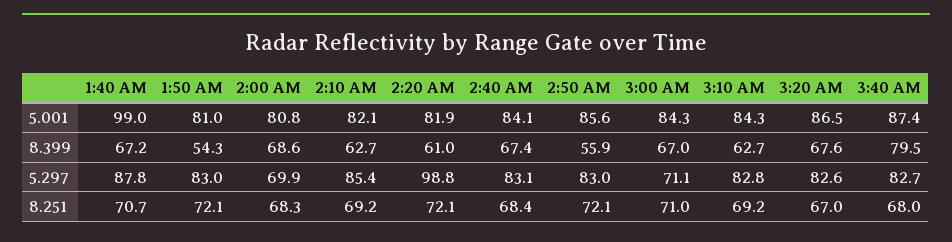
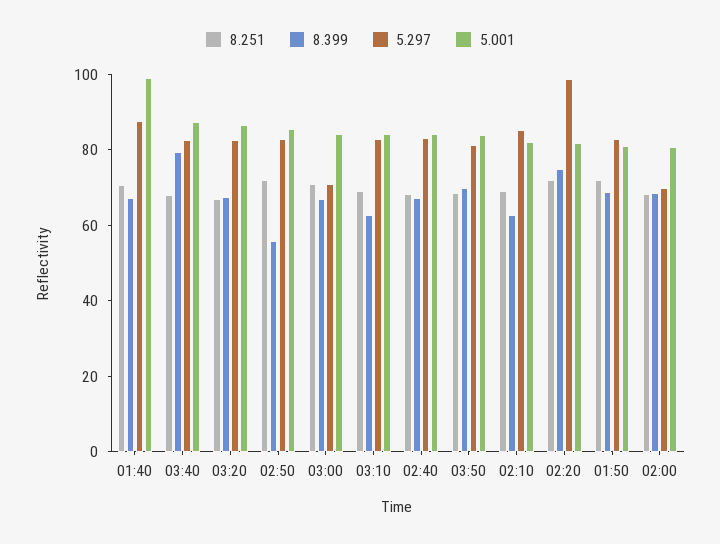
  {
    "5.001": {
      "1:40 AM": 99,
      "1:50 AM": 81,
      "2:00 AM": 80.8,
      "2:10 AM": 82.1,
      "2:20 AM": 81.9,
      "2:40 AM": 84.1,
      "2:50 AM": 85.6,
      "3:00 AM": 84.3,
      "3:10 AM": 84.3,
      "3:20 AM": 86.5,
-     "3:40 AM": 87.4
+     "3:40 AM": 87.4,
+     "03:50": 85
    },
    "8.399": {
      "1:40 AM": 67.2,
-     "1:50 AM": 54.3,
+     "1:50 AM": 70,
      "2:00 AM": 68.6,
      "2:10 AM": 62.7,
-     "2:20 AM": 61,
+     "2:20 AM": 75,
      "2:40 AM": 67.4,
      "2:50 AM": 55.9,
      "3:00 AM": 67,
      "3:10 AM": 62.7,
      "3:20 AM": 67.6,
-     "3:40 AM": 79.5
+     "3:40 AM": 79.5,
+     "03:50": 70
    },
    "5.297": {
      "1:40 AM": 87.8,
      "1:50 AM": 83,
      "2:00 AM": 69.9,
      "2:10 AM": 85.4,
      "2:20 AM": 98.8,
      "2:40 AM": 83.1,
      "2:50 AM": 83,
      "3:00 AM": 71.1,
      "3:10 AM": 82.8,
      "3:20 AM": 82.6,
-     "3:40 AM": 82.7
+     "3:40 AM": 82.7,
+     "03:50": 80
    },
    "8.251": {
      "1:40 AM": 70.7,
      "1:50 AM": 72.1,
      "2:00 AM": 68.3,
      "2:10 AM": 69.2,
      "2:20 AM": 72.1,
      "2:40 AM": 68.4,
      "2:50 AM": 72.1,
      "3:00 AM": 71,
      "3:10 AM": 69.2,
      "3:20 AM": 67,
-     "3:40 AM": 68
+     "3:40 AM": 68,
+     "03:50": 70
    }
  }

